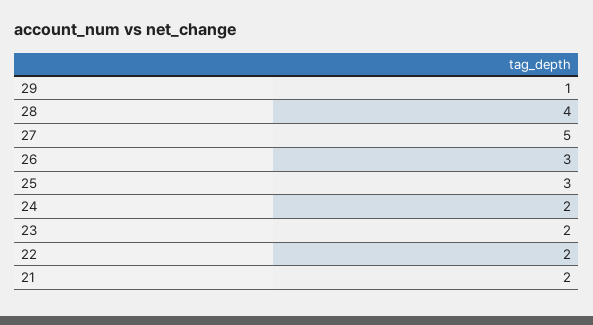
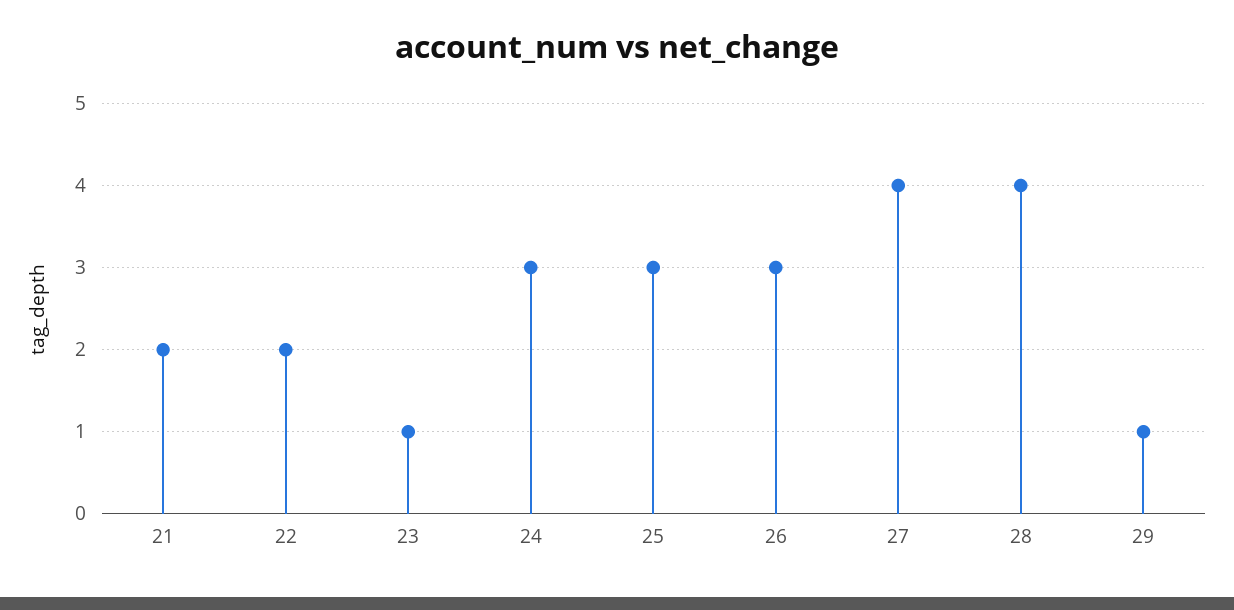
  {
    "29": 1,
    "28": 4,
-   "27": 5,
+   "27": 4,
    "26": 3,
    "25": 3,
-   "24": 2,
+   "24": 3,
-   "23": 2,
+   "23": 1,
    "22": 2,
    "21": 2
  }

